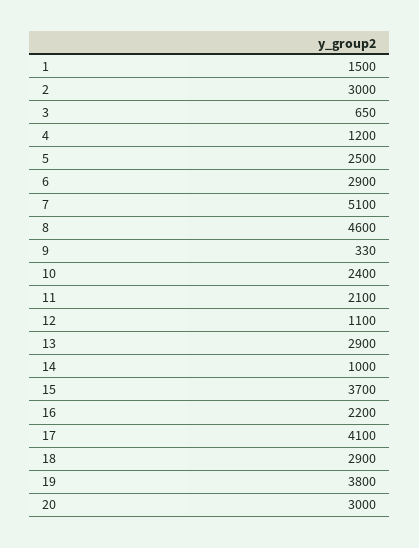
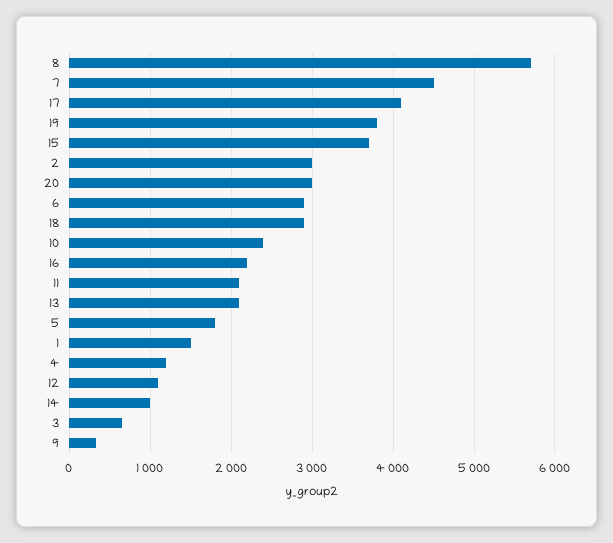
  {
    "1": 1500,
    "2": 3000,
    "3": 650,
    "4": 1200,
-   "5": 2500,
+   "5": 1800,
    "6": 2900,
-   "7": 5100,
+   "7": 4500,
-   "8": 4600,
+   "8": 5700,
    "9": 330,
    "10": 2400,
    "11": 2100,
    "12": 1100,
-   "13": 2900,
+   "13": 2100,
    "14": 1000,
    "15": 3700,
    "16": 2200,
    "17": 4100,
    "18": 2900,
    "19": 3800,
    "20": 3000
  }

